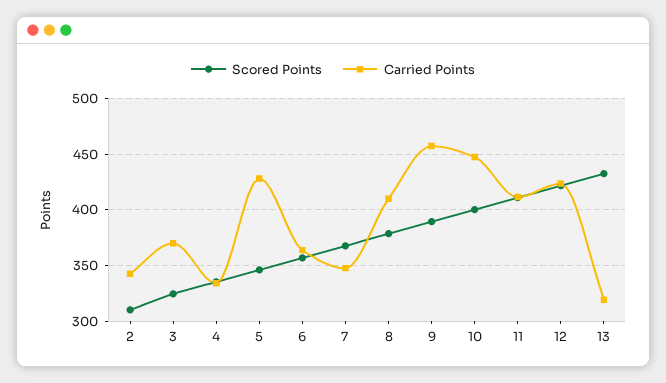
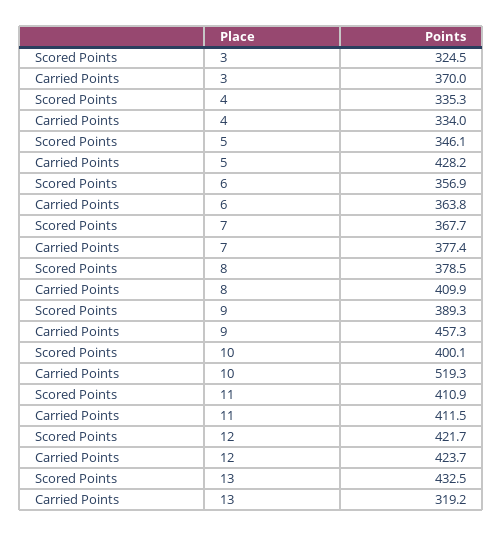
  {
    "Scored Points": {
-     "2": 310,
      "3": 324.5,
      "4": 335.3,
      "5": 346.1,
      "6": 356.9,
      "7": 367.7,
      "8": 378.5,
      "9": 389.3,
      "10": 400.1,
      "11": 410.9,
      "12": 421.7,
      "13": 432.5
    },
    "Carried Points": {
-     "2": 340,
      "3": 370,
      "4": 334,
      "5": 428.2,
      "6": 363.8,
-     "7": 350,
+     "7": 377.4,
      "8": 409.9,
      "9": 457.3,
-     "10": 450,
+     "10": 519.3,
      "11": 411.5,
      "12": 423.7,
      "13": 319.2
    }
  }

